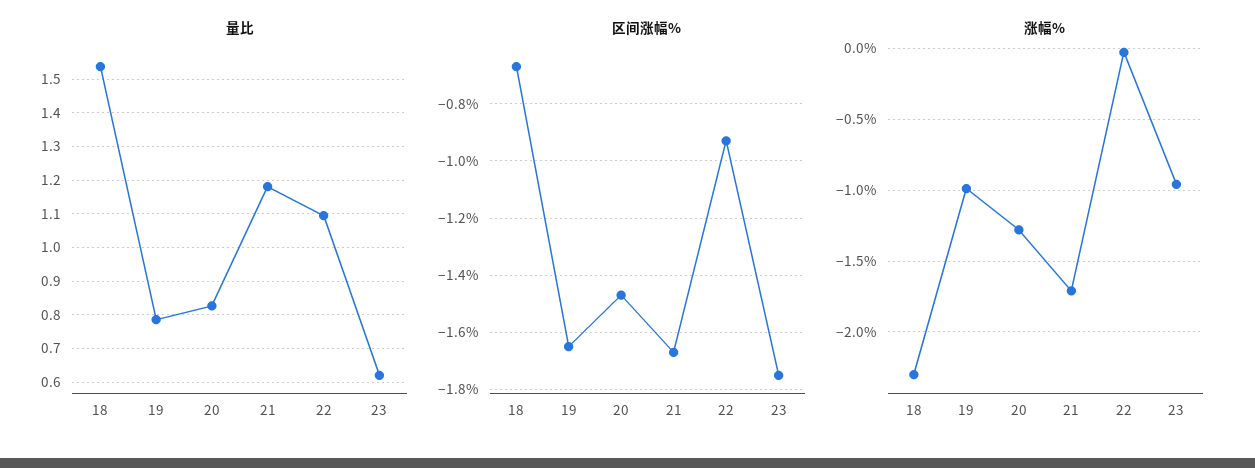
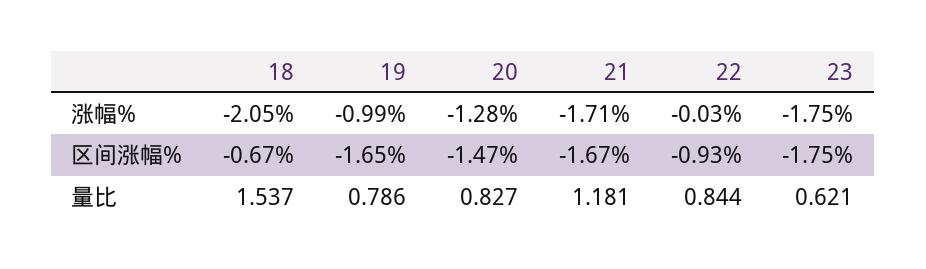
  {
    "量比": {
      "18": 1.537,
      "19": 0.786,
      "20": 0.827,
      "21": 1.181,
-     "22": 1.1,
+     "22": 0.844,
      "23": 0.621
    },
    "区间涨幅%": {
      "18": -0.67,
      "19": -1.65,
      "20": -1.47,
      "21": -1.67,
      "22": -0.93,
      "23": -1.75
    },
    "涨幅%": {
-     "18": -2.3,
+     "18": -2.05,
      "19": -0.99,
      "20": -1.28,
      "21": -1.71,
      "22": -0.03,
-     "23": -0.95
+     "23": -1.75
    }
  }

